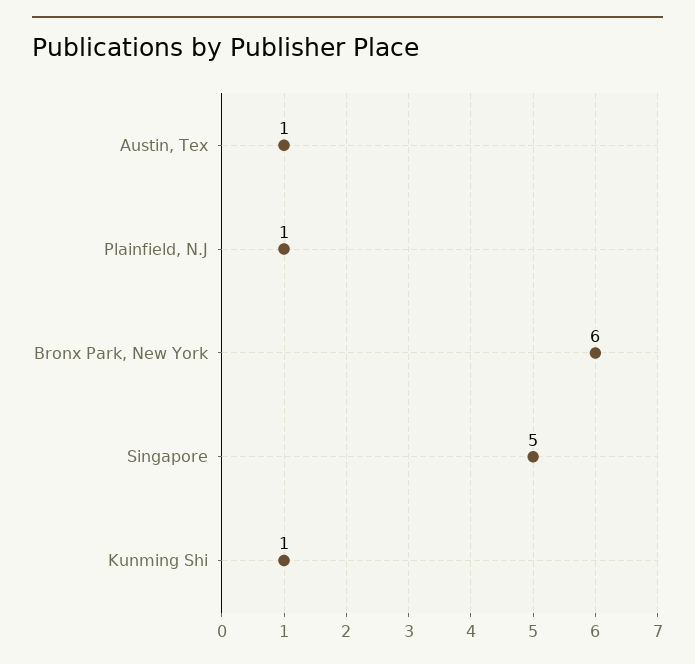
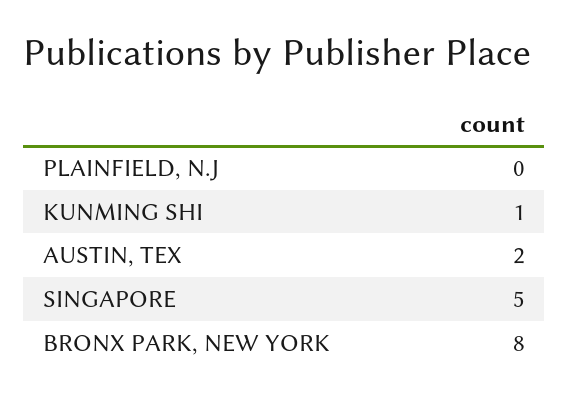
  {
-   "Austin, Tex": 1,
+   "Austin, Tex": 2,
-   "Plainfield, N.J": 1,
+   "Plainfield, N.J": 0,
-   "Bronx Park, New York": 6,
+   "Bronx Park, New York": 8,
    "Singapore": 5,
    "Kunming Shi": 1
  }

